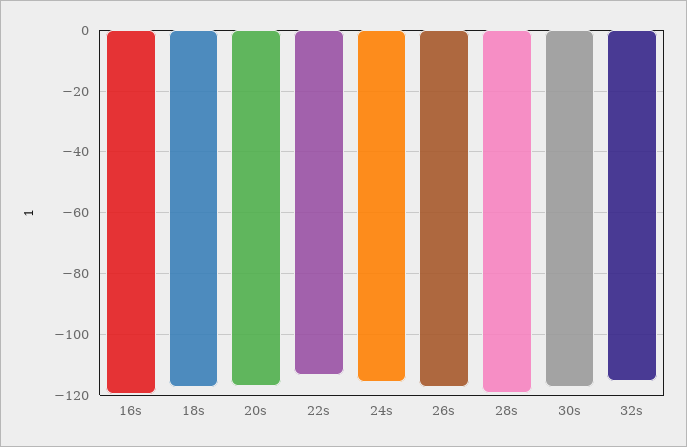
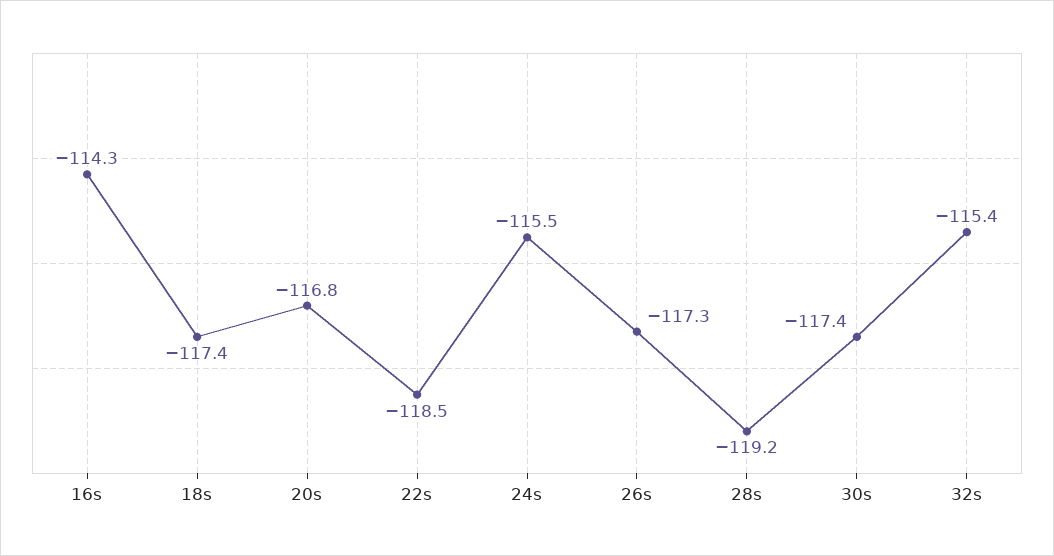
  {
-   "16s": -120,
+   "16s": -114.3,
    "18s": -117.4,
    "20s": -116.8,
-   "22s": -114,
+   "22s": -118.5,
    "24s": -115.5,
    "26s": -117.3,
    "28s": -119.2,
    "30s": -117.4,
    "32s": -115.4
  }

